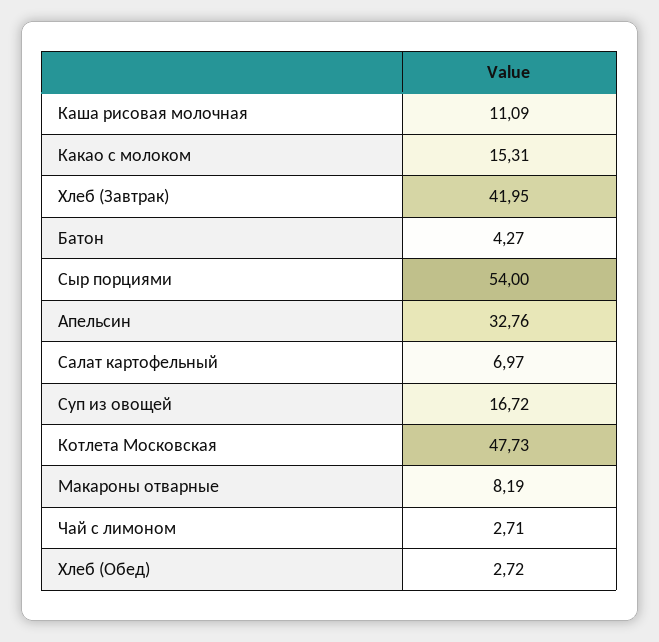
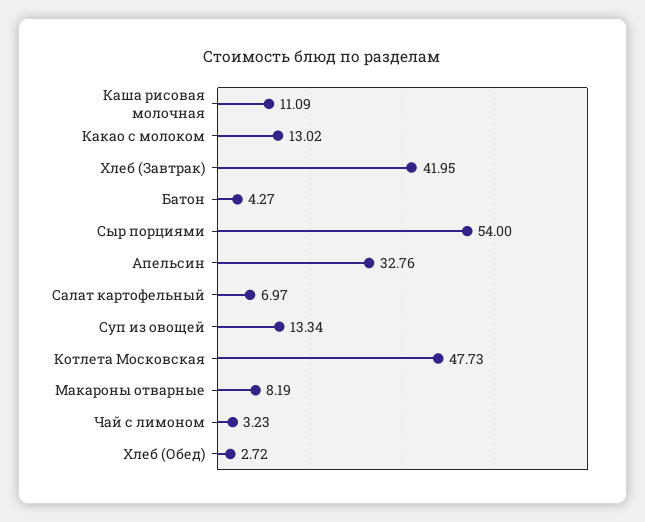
  {
    "Каша рисовая молочная": 11.09,
-   "Какао с молоком": 15.31,
+   "Какао с молоком": 13.02,
    "Хлеб (Завтрак)": 41.95,
    "Батон": 4.27,
    "Сыр порциями": 54,
    "Апельсин": 32.76,
    "Салат картофельный": 6.97,
-   "Суп из овощей": 16.72,
+   "Суп из овощей": 13.34,
    "Котлета Московская": 47.73,
    "Макароны отварные": 8.19,
-   "Чай с лимоном": 2.71,
+   "Чай с лимоном": 3.23,
    "Хлеб (Обед)": 2.72
  }

